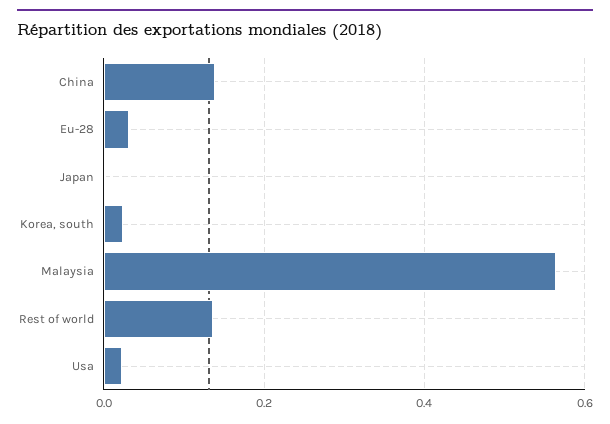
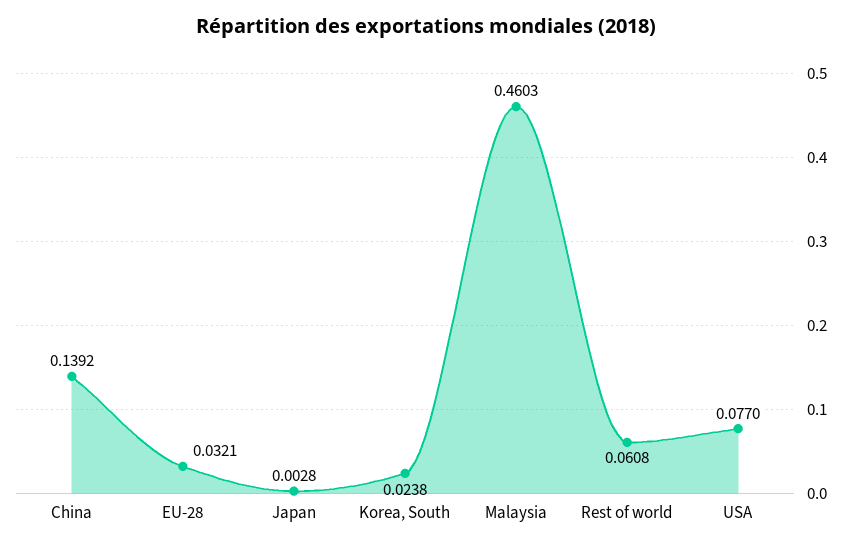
  {
    "China": 0.1392,
    "Eu-28": 0.0321,
    "Japan": 0.0028,
    "Korea, south": 0.0238,
-   "Malaysia": 0.56,
+   "Malaysia": 0.4603,
-   "Rest of world": 0.14,
+   "Rest of world": 0.0608,
-   "Usa": 0.02
+   "Usa": 0.077
  }

